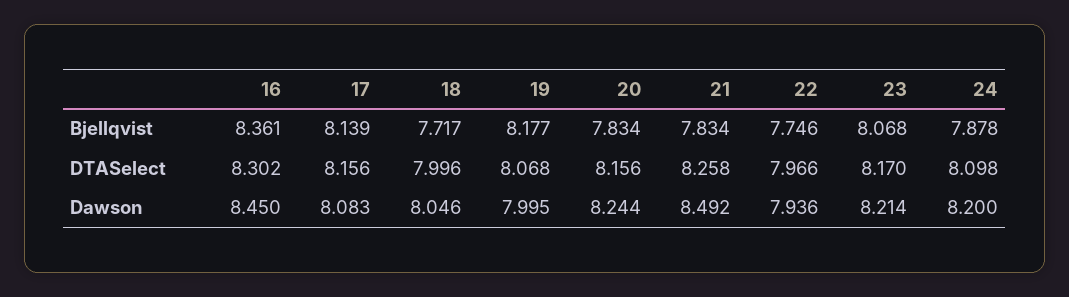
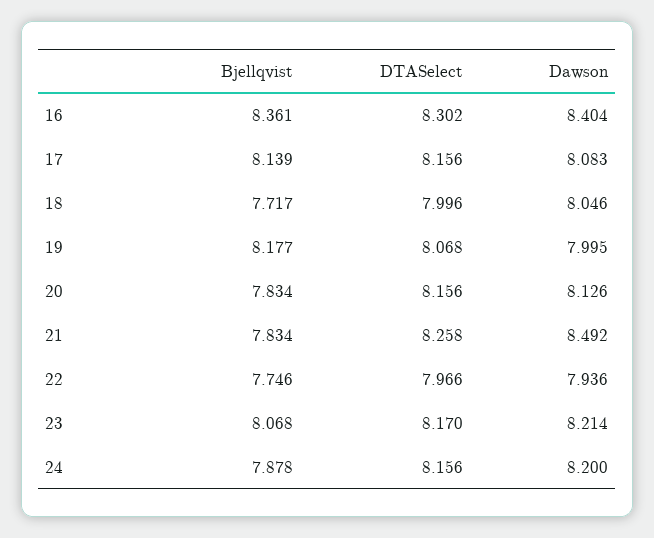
  {
    "16": {
      "Bjellqvist": 8.361,
      "DTASelect": 8.302,
-     "Dawson": 8.45
+     "Dawson": 8.404
    },
    "17": {
      "Bjellqvist": 8.139,
      "DTASelect": 8.156,
      "Dawson": 8.083
    },
    "18": {
      "Bjellqvist": 7.717,
      "DTASelect": 7.996,
      "Dawson": 8.046
    },
    "19": {
      "Bjellqvist": 8.177,
      "DTASelect": 8.068,
      "Dawson": 7.995
    },
    "20": {
      "Bjellqvist": 7.834,
      "DTASelect": 8.156,
-     "Dawson": 8.244
+     "Dawson": 8.126
    },
    "21": {
      "Bjellqvist": 7.834,
      "DTASelect": 8.258,
      "Dawson": 8.492
    },
    "22": {
      "Bjellqvist": 7.746,
      "DTASelect": 7.966,
      "Dawson": 7.936
    },
    "23": {
      "Bjellqvist": 8.068,
      "DTASelect": 8.17,
      "Dawson": 8.214
    },
    "24": {
      "Bjellqvist": 7.878,
-     "DTASelect": 8.098,
+     "DTASelect": 8.156,
      "Dawson": 8.2
    }
  }

